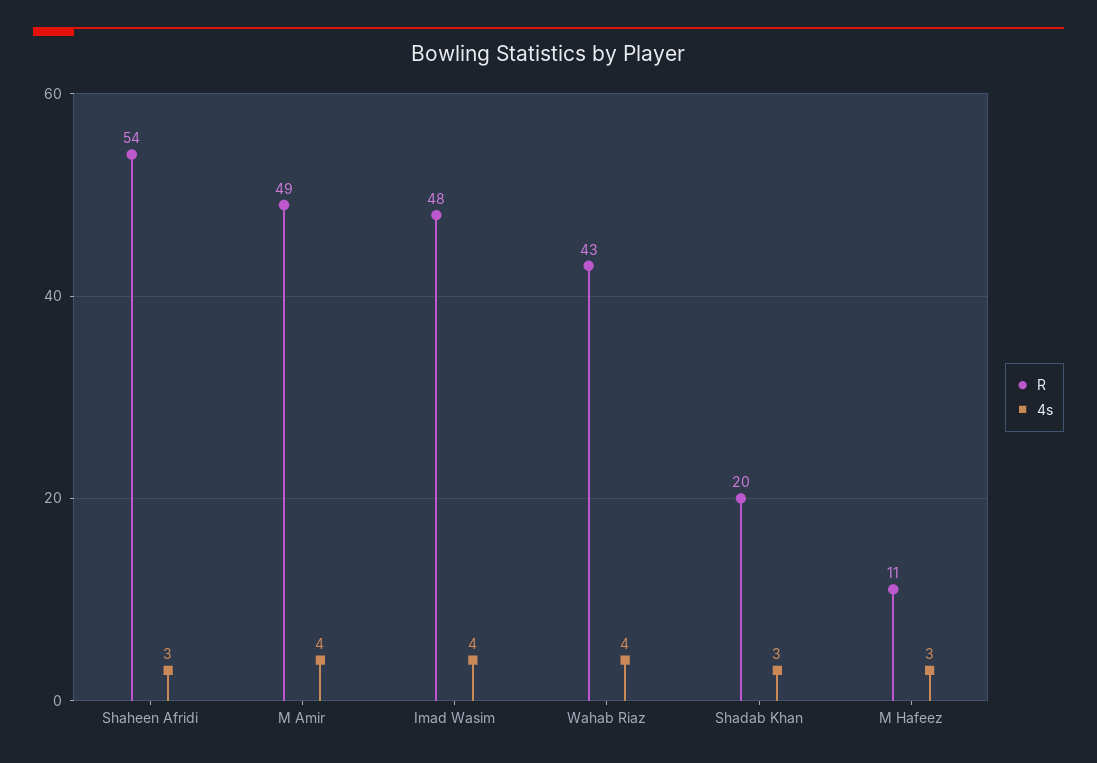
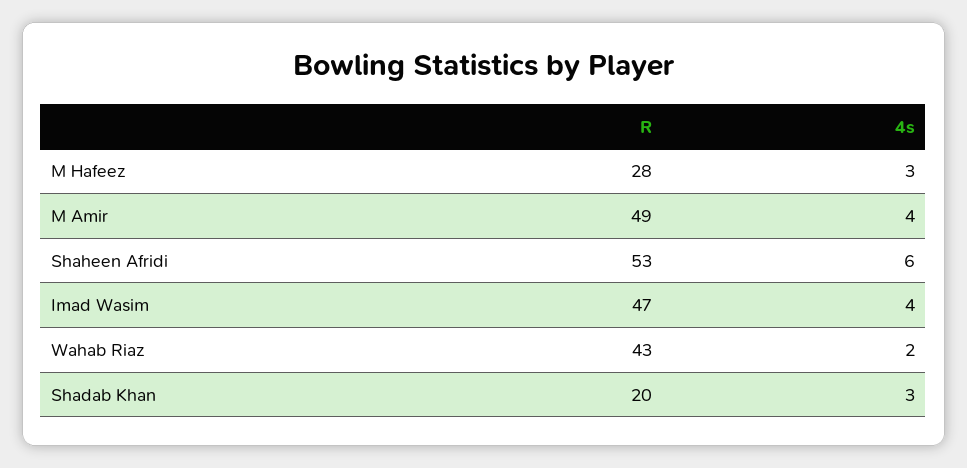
  {
    "R": {
-     "Shaheen Afridi": 54,
+     "Shaheen Afridi": 53,
      "M Amir": 49,
-     "Imad Wasim": 48,
+     "Imad Wasim": 47,
      "Wahab Riaz": 43,
      "Shadab Khan": 20,
-     "M Hafeez": 11
+     "M Hafeez": 28
    },
    "4s": {
-     "Shaheen Afridi": 3,
+     "Shaheen Afridi": 6,
      "M Amir": 4,
      "Imad Wasim": 4,
-     "Wahab Riaz": 4,
+     "Wahab Riaz": 2,
      "Shadab Khan": 3,
      "M Hafeez": 3
    }
  }

